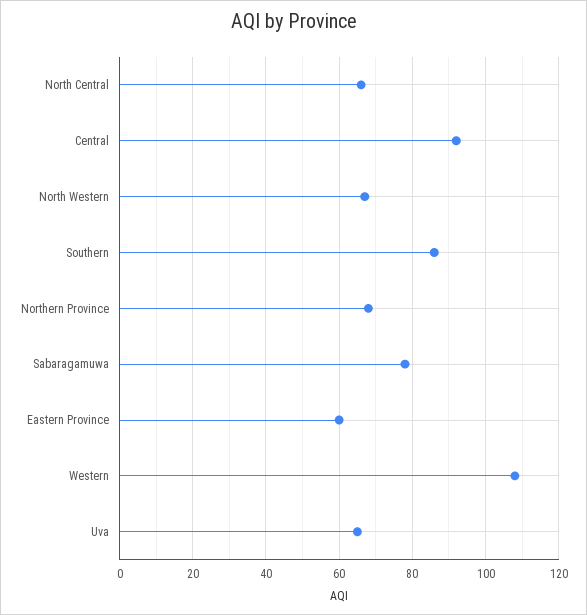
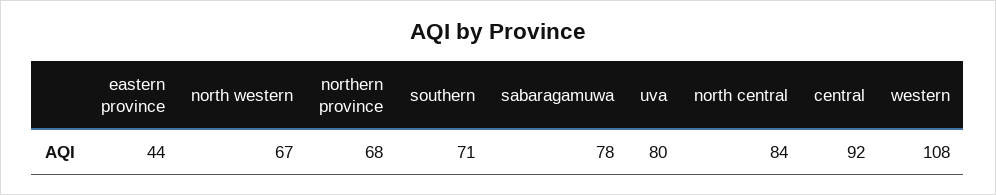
  {
-   "North Central": 65,
+   "North Central": 84,
    "Central": 92,
    "North Western": 67,
-   "Southern": 85,
+   "Southern": 71,
    "Northern Province": 68,
    "Sabaragamuwa": 78,
-   "Eastern Province": 60,
+   "Eastern Province": 44,
    "Western": 108,
-   "Uva": 65
+   "Uva": 80
  }

